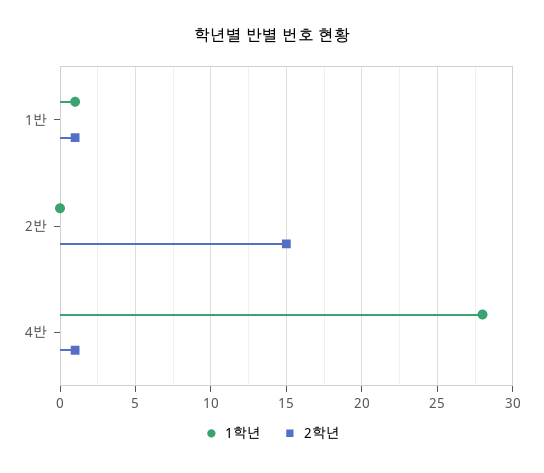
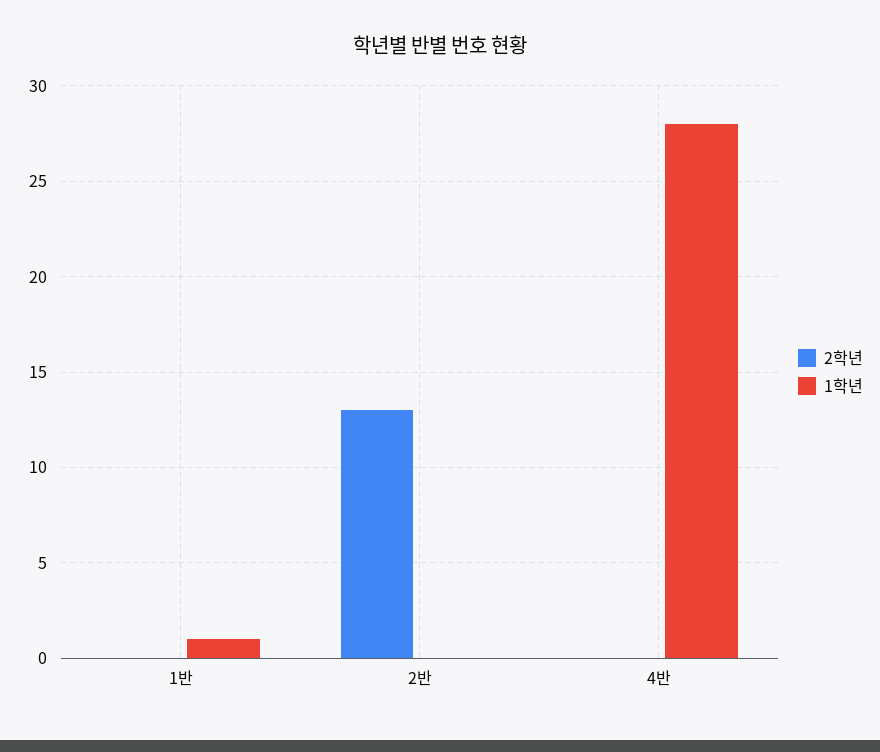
  {
    "1학년": {
      "1반": 1,
      "2반": 0,
      "4반": 28
    },
    "2학년": {
-     "1반": 1,
+     "1반": 0,
-     "2반": 15,
+     "2반": 13,
-     "4반": 1
+     "4반": 0
    }
  }

